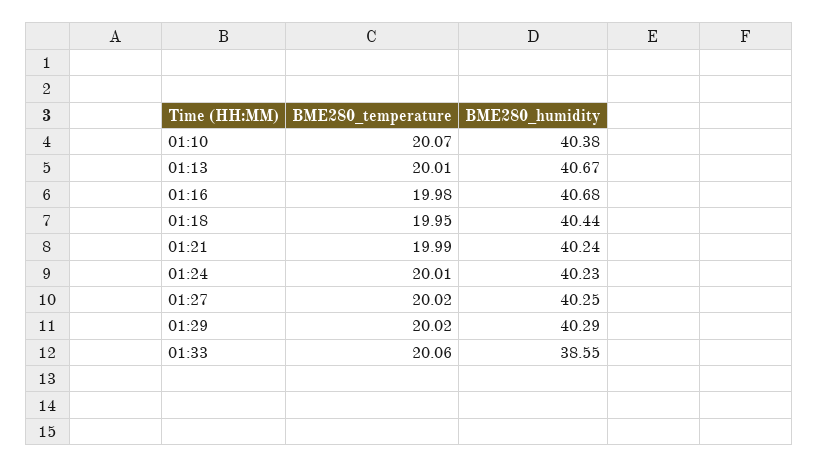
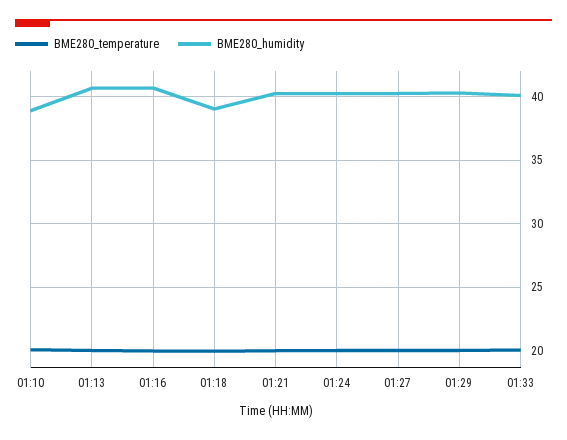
  {
    "BME280_temperature": {
      "01:10": 20.07,
      "01:13": 20.01,
      "01:16": 19.98,
      "01:18": 19.95,
      "01:21": 19.99,
      "01:24": 20.01,
      "01:27": 20.02,
      "01:29": 20.02,
      "01:33": 20.06
    },
    "BME280_humidity": {
-     "01:10": 40.38,
+     "01:10": 39,
      "01:13": 40.67,
      "01:16": 40.68,
-     "01:18": 40.44,
+     "01:18": 39,
      "01:21": 40.24,
      "01:24": 40.23,
      "01:27": 40.25,
      "01:29": 40.29,
-     "01:33": 38.55
+     "01:33": 40
    }
  }

